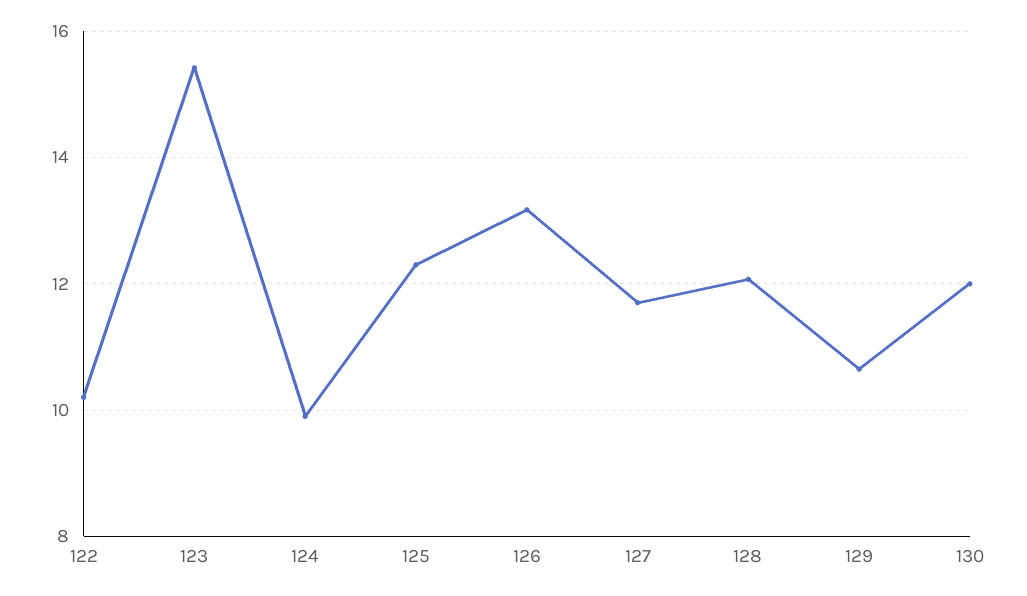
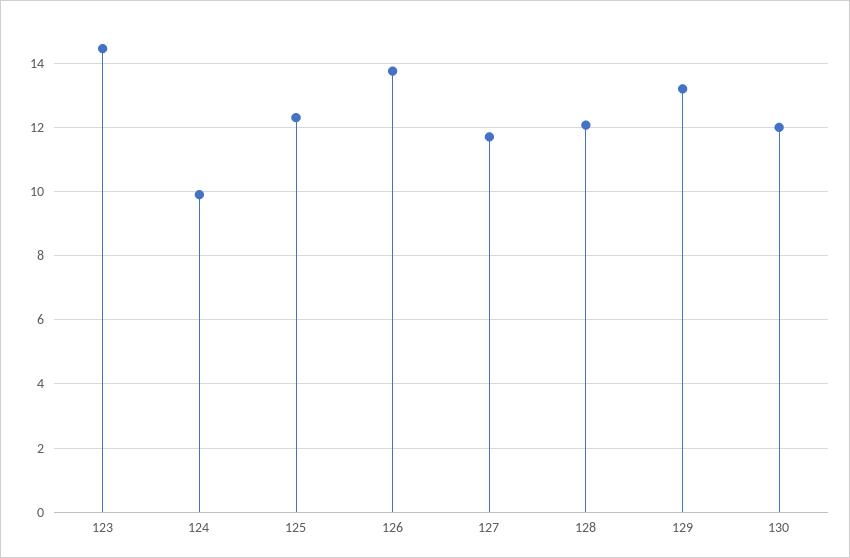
  {
-   "122": 10.2,
-   "123": 15.4,
+   "123": 14.4,
    "124": 10,
    "125": 12.4,
-   "126": 13.2,
+   "126": 13.8,
    "127": 11.8,
    "128": 12,
-   "129": 10.6,
+   "129": 13.2,
    "130": 12
  }

